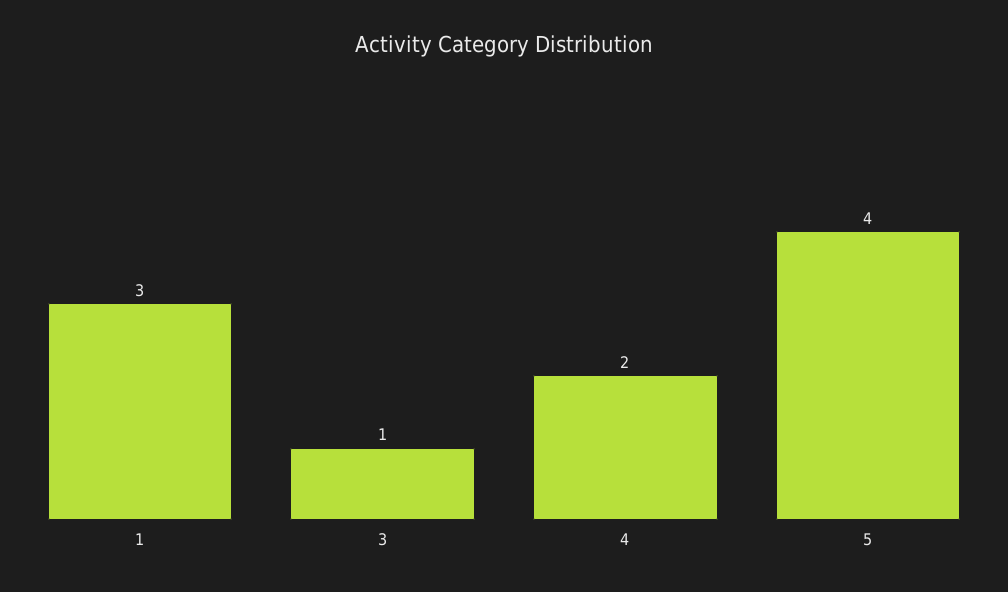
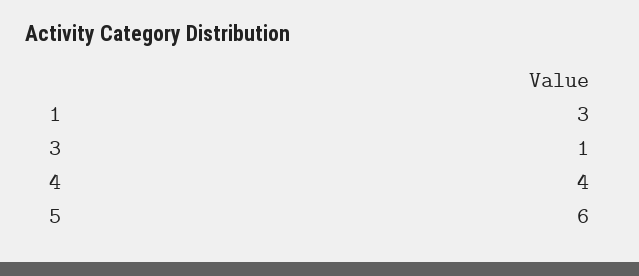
  {
    "1": 3,
    "3": 1,
-   "4": 2,
+   "4": 4,
-   "5": 4
+   "5": 6
  }

